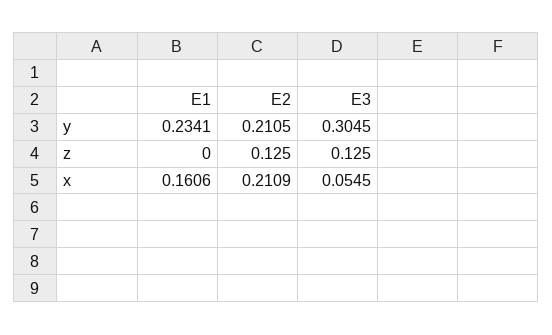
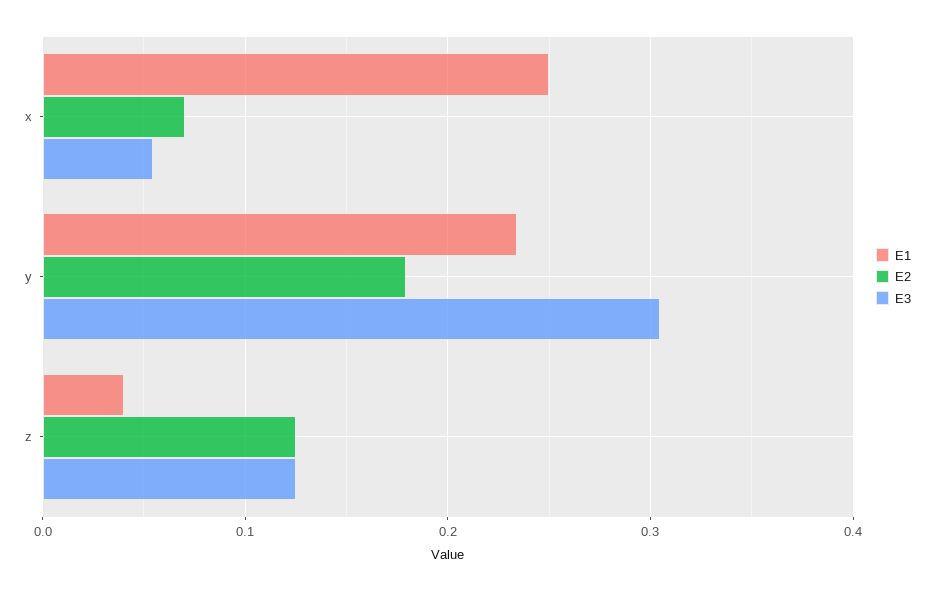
  {
    "E1": {
      "y": 0.2341,
-     "z": 0,
+     "z": 0.04,
-     "x": 0.1606
+     "x": 0.25
    },
    "E2": {
-     "y": 0.2105,
+     "y": 0.18,
      "z": 0.125,
-     "x": 0.2109
+     "x": 0.07
    },
    "E3": {
      "y": 0.3045,
      "z": 0.125,
      "x": 0.0545
    }
  }

